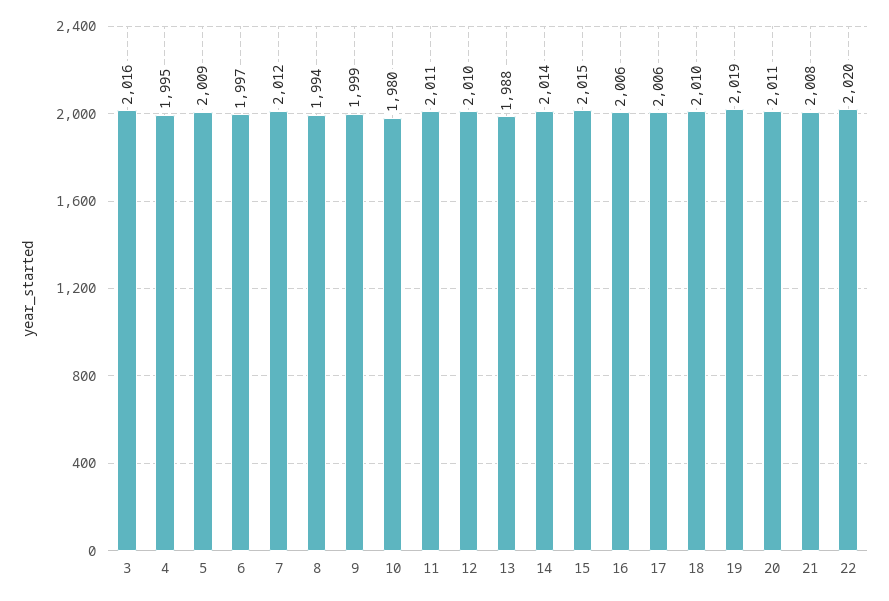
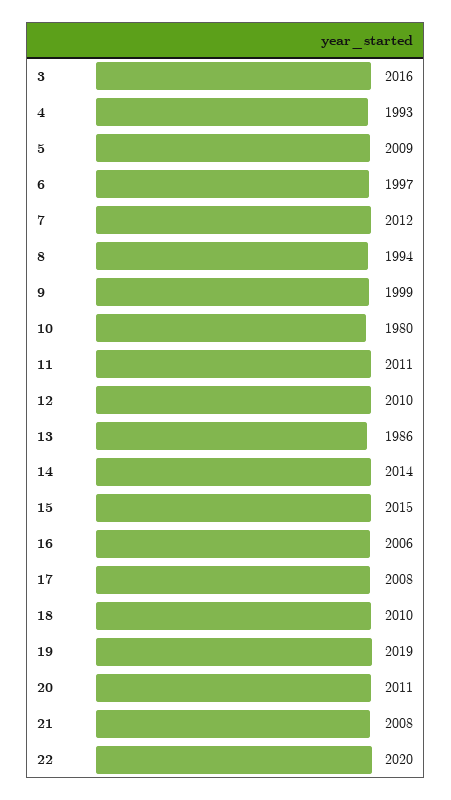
  {
    "3": 2016,
-   "4": 1995,
+   "4": 1993,
    "5": 2009,
    "6": 1997,
    "7": 2012,
    "8": 1994,
    "9": 1999,
    "10": 1980,
    "11": 2011,
    "12": 2010,
-   "13": 1988,
+   "13": 1986,
    "14": 2014,
    "15": 2015,
    "16": 2006,
-   "17": 2006,
+   "17": 2008,
    "18": 2010,
    "19": 2019,
    "20": 2011,
    "21": 2008,
    "22": 2020
  }

